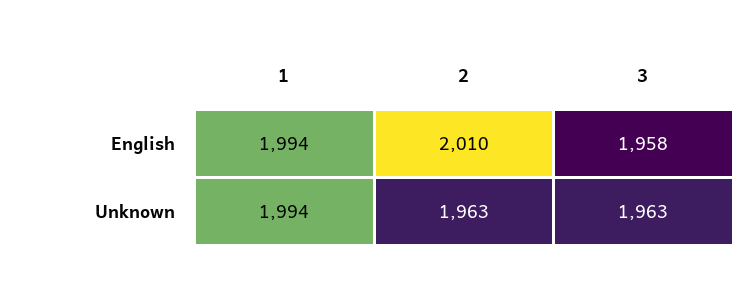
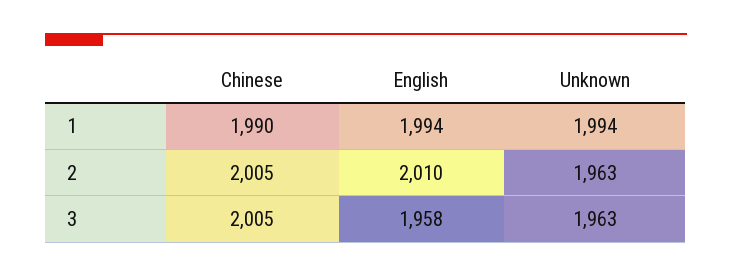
  {
    "1": {
      "English": 1994,
-     "Unknown": 1994
+     "Unknown": 1994,
+     "Chinese": 1990
    },
    "2": {
      "English": 2010,
-     "Unknown": 1963
+     "Unknown": 1963,
+     "Chinese": 2005
    },
    "3": {
      "English": 1958,
-     "Unknown": 1963
+     "Unknown": 1963,
+     "Chinese": 2005
    }
  }

